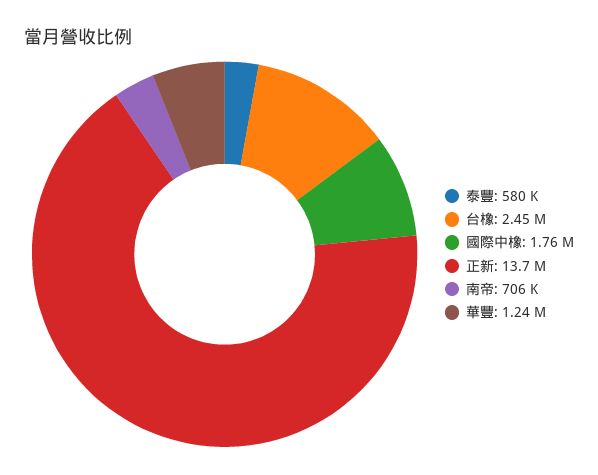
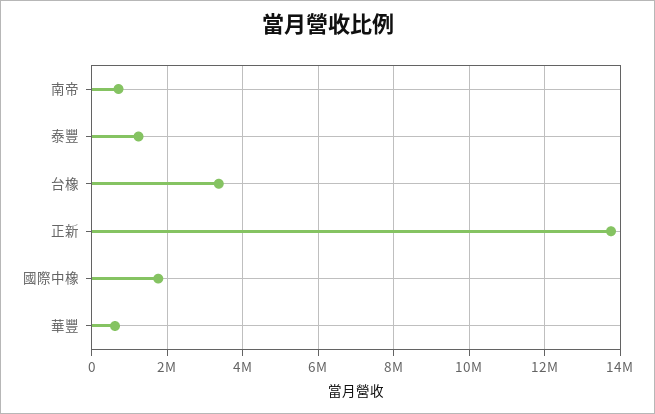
  {
-   "泰豐": 580000,
+   "泰豐": 1200000,
-   "台橡": 2450000,
+   "台橡": 3400000,
    "國際中橡": 1760000,
    "正新": 13700000,
    "南帝": 706000,
-   "華豐": 1240000
+   "華豐": 600000
  }

